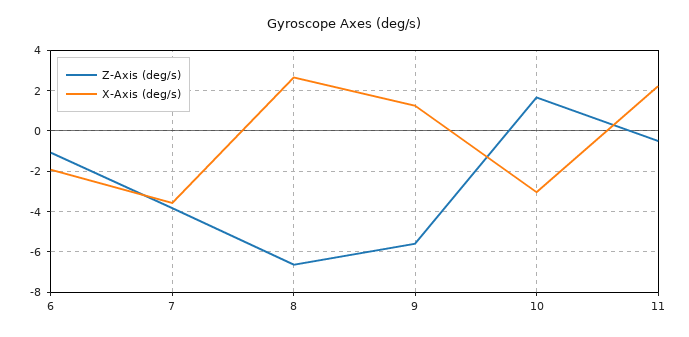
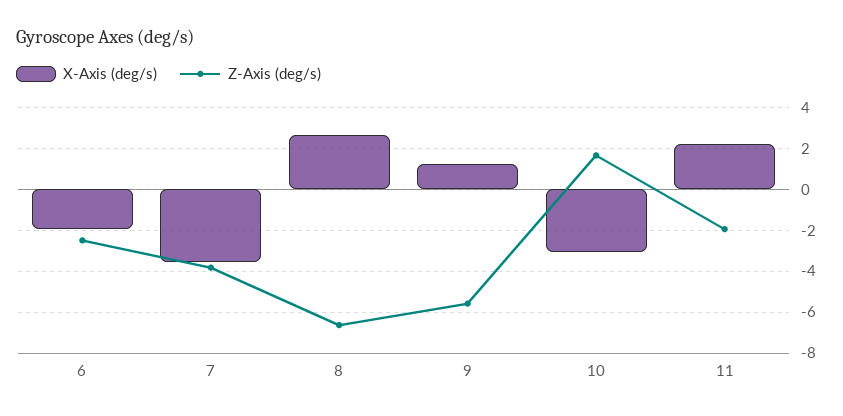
  {
    "Z-Axis (deg/s)": {
-     "6": -1,
+     "6": -2.5,
      "7": -4,
      "8": -6.5,
      "9": -5.5,
      "10": 1.5,
-     "11": -0.5
+     "11": -2
    },
    "X-Axis (deg/s)": {
      "6": -2,
      "7": -3.5,
      "8": 2.5,
      "9": 1.5,
      "10": -3,
      "11": 2
    }
  }

